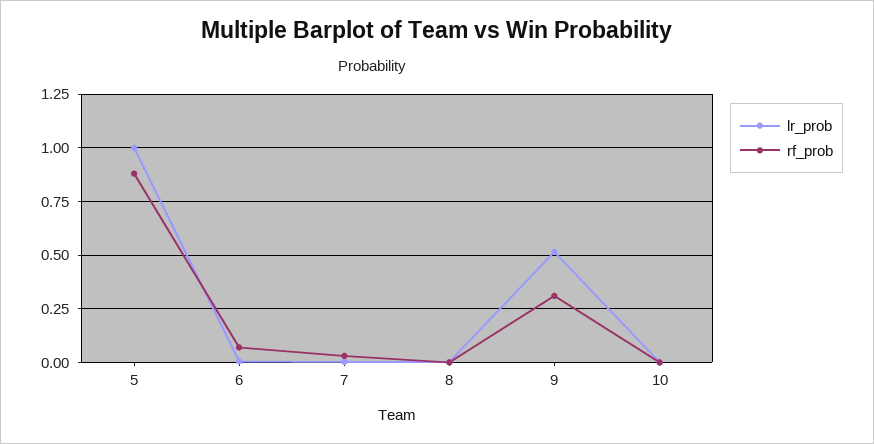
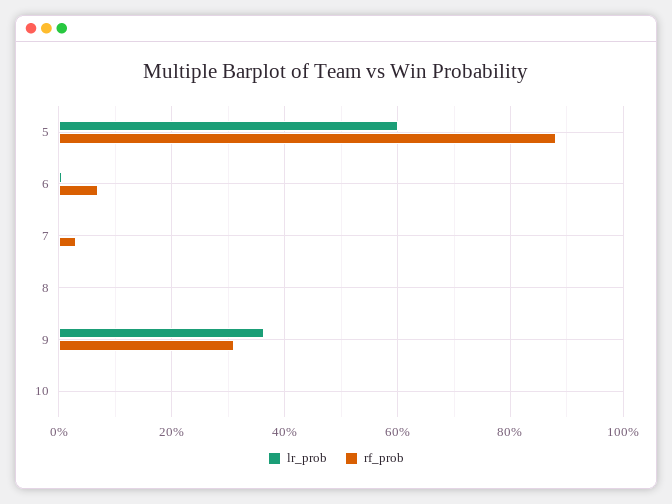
  {
    "lr_prob": {
-     "5": 1,
+     "5": 0.6,
      "6": 0,
      "7": 0,
      "8": 0,
-     "9": 0.5,
+     "9": 0.36,
      "10": 0
    },
    "rf_prob": {
      "5": 0.88,
      "6": 0.08,
      "7": 0.04,
      "8": 0,
      "9": 0.32,
      "10": 0
    }
  }

